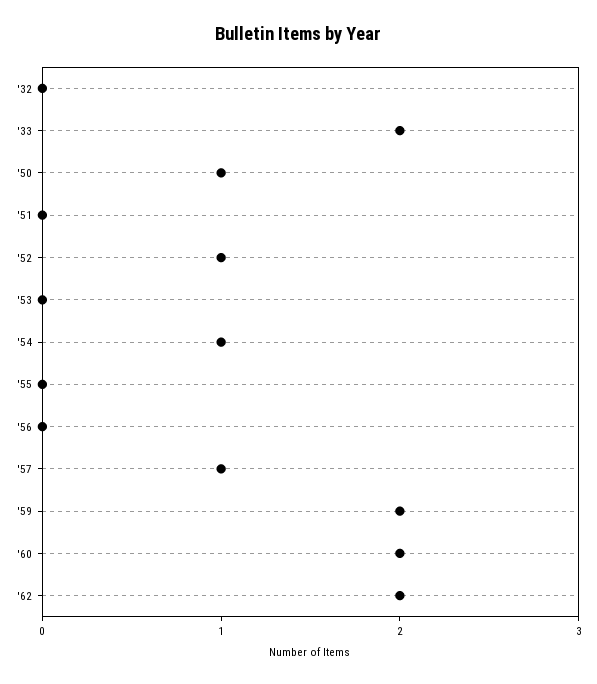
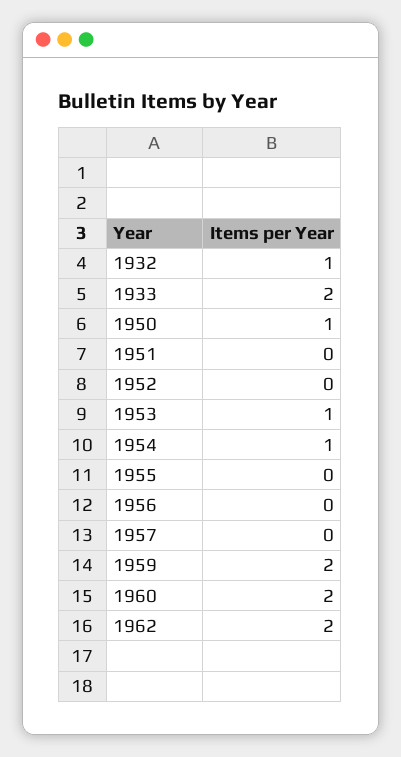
  {
-   "'32": 0,
+   "'32": 1,
    "'33": 2,
    "'50": 1,
    "'51": 0,
-   "'52": 1,
+   "'52": 0,
-   "'53": 0,
+   "'53": 1,
    "'54": 1,
    "'55": 0,
    "'56": 0,
-   "'57": 1,
+   "'57": 0,
    "'59": 2,
    "'60": 2,
    "'62": 2
  }

